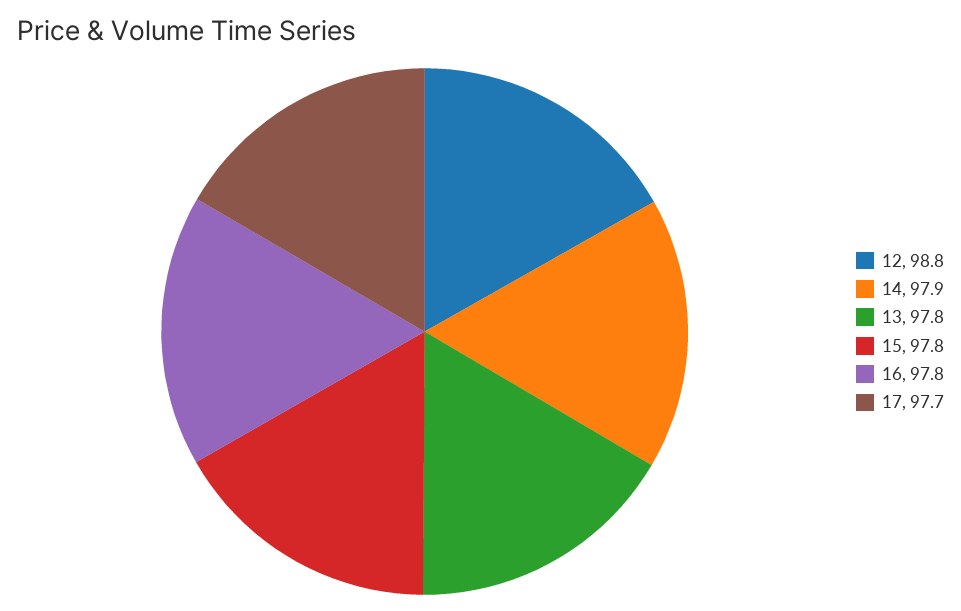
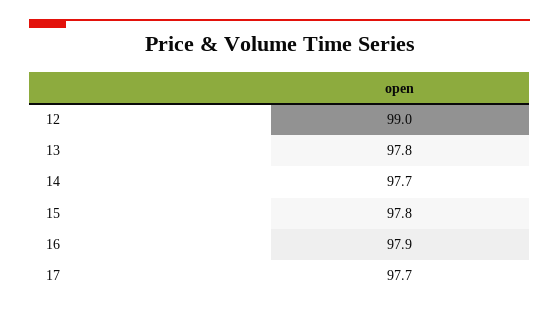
  {
-   "12": 98.8,
+   "12": 99,
-   "14": 97.9,
+   "14": 97.7,
    "13": 97.8,
    "15": 97.8,
-   "16": 97.8,
+   "16": 97.9,
    "17": 97.7
  }

